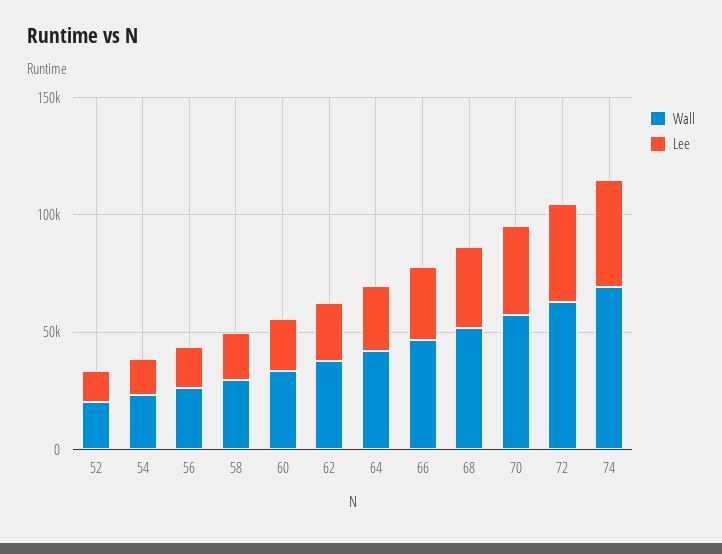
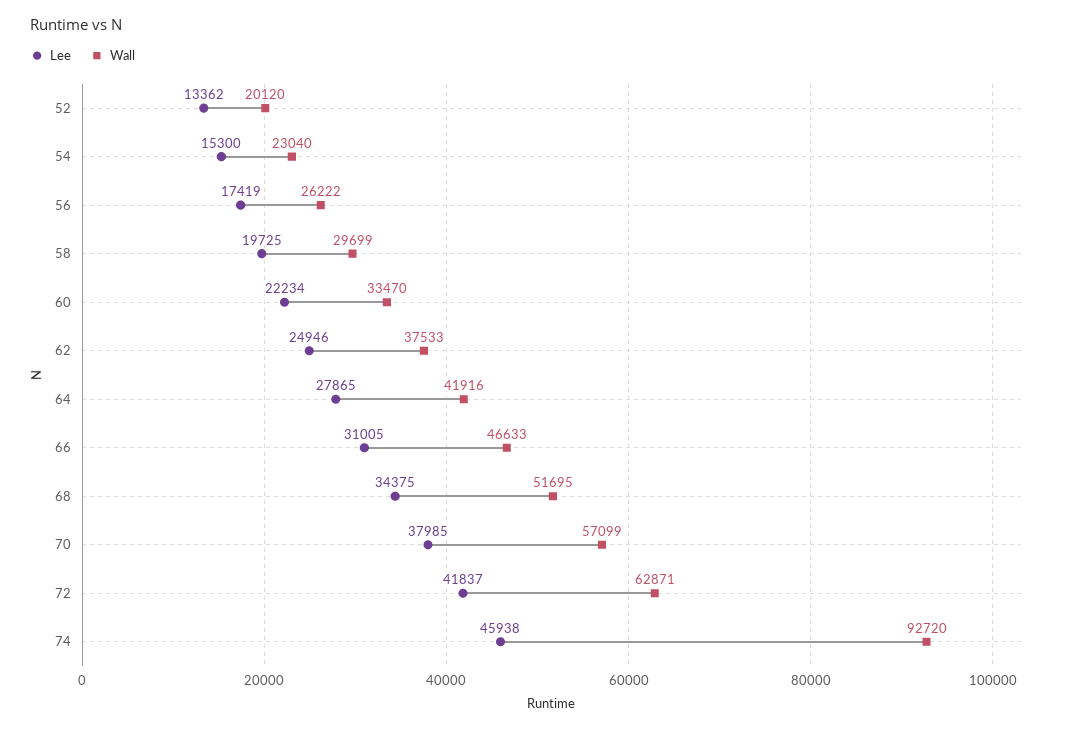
  {
    "Wall": {
      "52": 20120,
      "54": 23040,
      "56": 26222,
      "58": 29699,
      "60": 33470,
      "62": 37533,
      "64": 41916,
      "66": 46633,
      "68": 51695,
      "70": 57099,
      "72": 62871,
-     "74": 70000
+     "74": 92720
    },
    "Lee": {
      "52": 13362,
      "54": 15300,
      "56": 17419,
      "58": 19725,
      "60": 22234,
      "62": 24946,
      "64": 27865,
      "66": 31005,
      "68": 34375,
      "70": 37985,
      "72": 41837,
      "74": 45938
    }
  }

